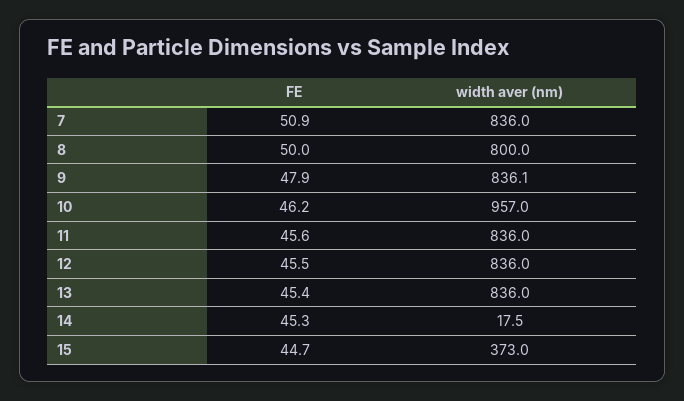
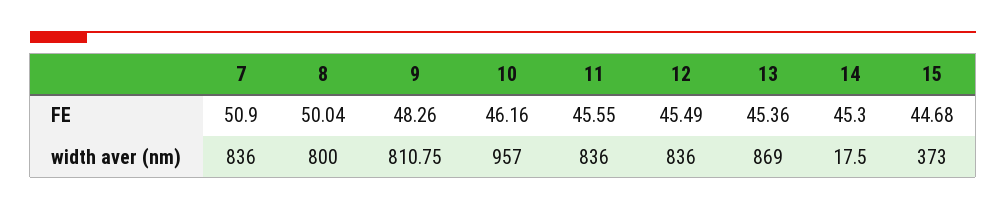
  {
    "FE": {
      "7": 50.9,
      "8": 50.04,
-     "9": 47.9,
+     "9": 48.26,
      "10": 46.16,
      "11": 45.55,
      "12": 45.49,
      "13": 45.36,
      "14": 45.3,
      "15": 44.68
    },
    "width aver (nm)": {
      "7": 836,
      "8": 800,
-     "9": 836.1,
+     "9": 810.75,
      "10": 957,
      "11": 836,
      "12": 836,
-     "13": 836,
+     "13": 869,
      "14": 17.5,
      "15": 373
    }
  }

